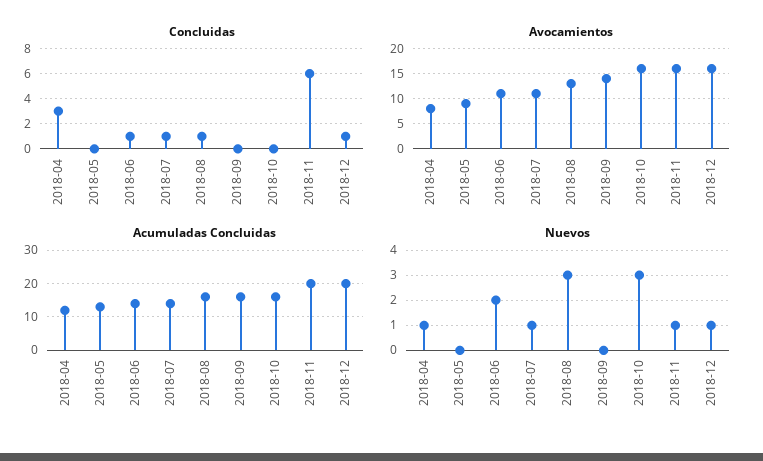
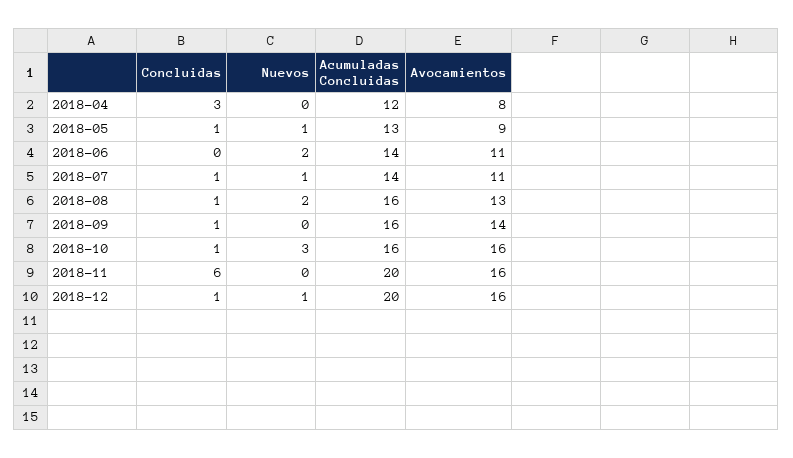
  {
    "Concluidas": {
      "2018-04": 3,
-     "2018-05": 0,
+     "2018-05": 1,
-     "2018-06": 1,
+     "2018-06": 0,
      "2018-07": 1,
      "2018-08": 1,
-     "2018-09": 0,
+     "2018-09": 1,
-     "2018-10": 0,
+     "2018-10": 1,
      "2018-11": 6,
      "2018-12": 1
    },
    "Avocamientos": {
      "2018-04": 8,
      "2018-05": 9,
      "2018-06": 11,
      "2018-07": 11,
      "2018-08": 13,
      "2018-09": 14,
      "2018-10": 16,
      "2018-11": 16,
      "2018-12": 16
    },
    "Acumuladas Concluidas": {
      "2018-04": 12,
      "2018-05": 13,
      "2018-06": 14,
      "2018-07": 14,
      "2018-08": 16,
      "2018-09": 16,
      "2018-10": 16,
      "2018-11": 20,
      "2018-12": 20
    },
    "Nuevos": {
-     "2018-04": 1,
+     "2018-04": 0,
-     "2018-05": 0,
+     "2018-05": 1,
      "2018-06": 2,
      "2018-07": 1,
-     "2018-08": 3,
+     "2018-08": 2,
      "2018-09": 0,
      "2018-10": 3,
-     "2018-11": 1,
+     "2018-11": 0,
      "2018-12": 1
    }
  }

